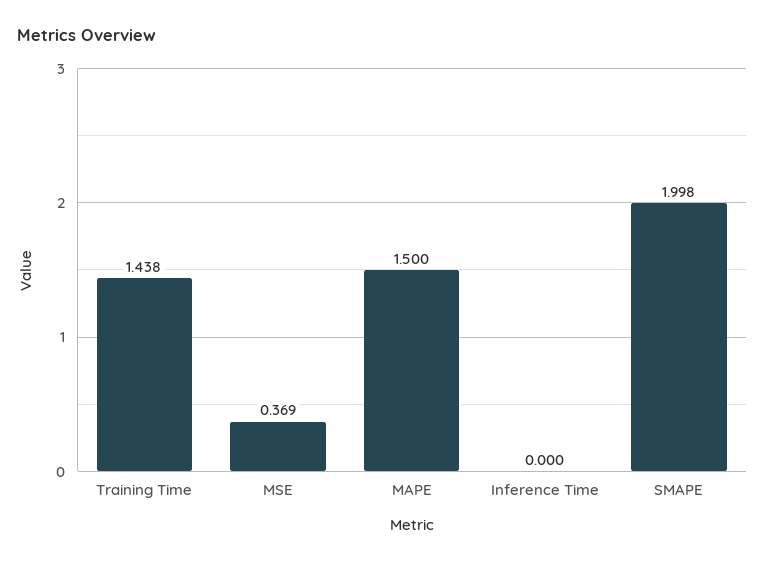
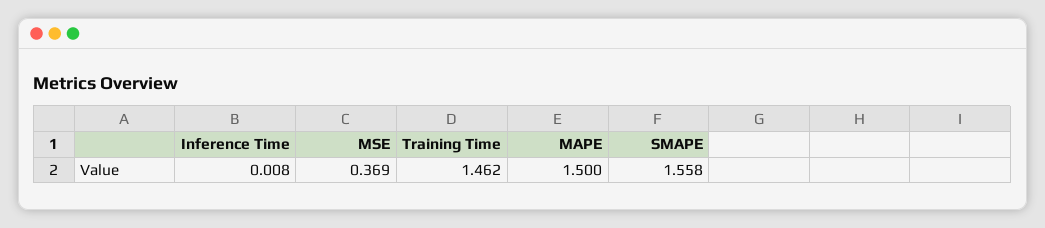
  {
-   "Training Time": 1.438,
+   "Training Time": 1.462,
    "MSE": 0.369,
    "MAPE": 1.5,
-   "Inference Time": 0,
+   "Inference Time": 0.008,
-   "SMAPE": 1.998
+   "SMAPE": 1.558
  }

